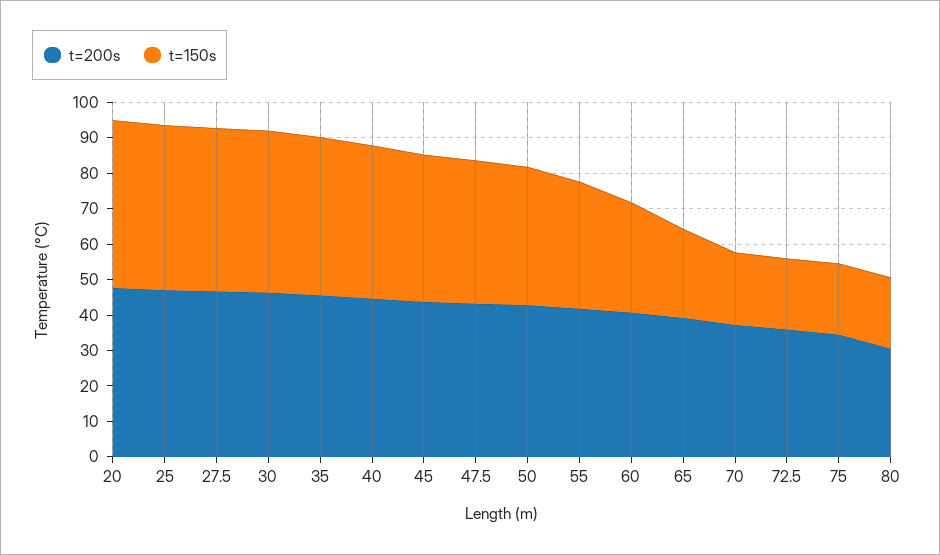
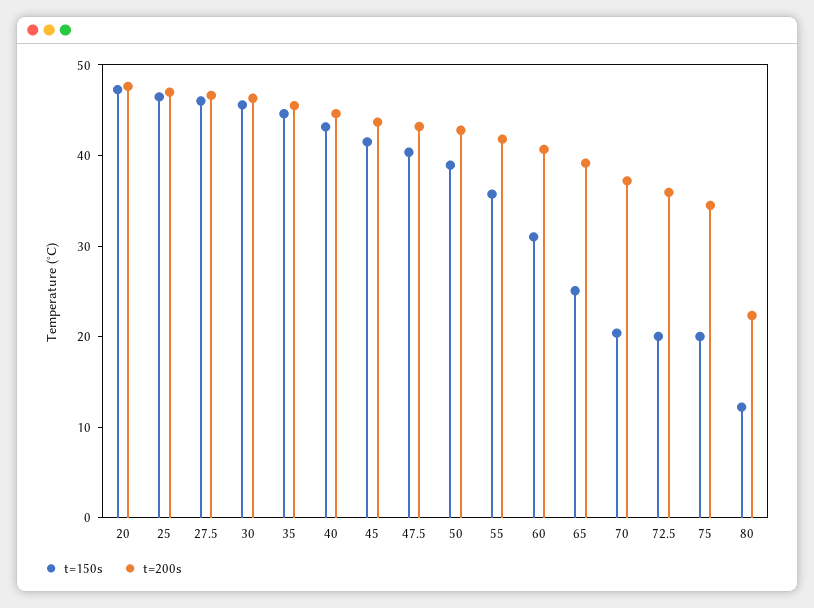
  {
    "t=200s": {
      "20": 48,
      "25": 48,
      "27.5": 46,
      "30": 46,
      "35": 46,
      "40": 44,
      "45": 44,
      "47.5": 44,
      "50": 42,
      "55": 42,
      "60": 40,
      "65": 40,
      "70": 38,
      "72.5": 36,
      "75": 34,
-     "80": 30
+     "80": 22
    },
    "t=150s": {
      "20": 48,
      "25": 46,
      "27.5": 46,
      "30": 46,
      "35": 44,
      "40": 44,
      "45": 42,
      "47.5": 40,
      "50": 38,
      "55": 36,
      "60": 32,
      "65": 26,
      "70": 20,
      "72.5": 20,
      "75": 20,
-     "80": 20
+     "80": 12
    }
  }

